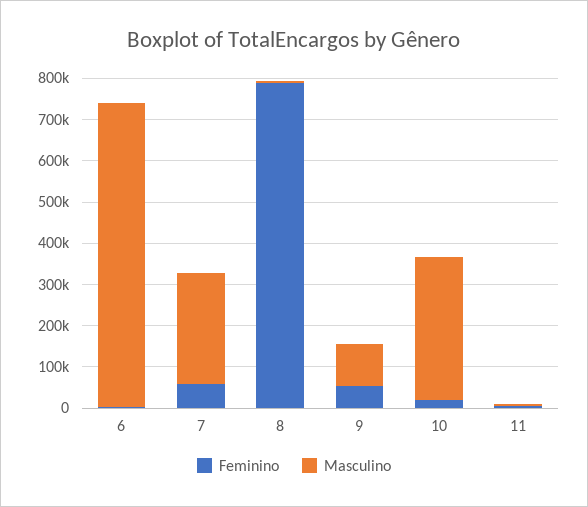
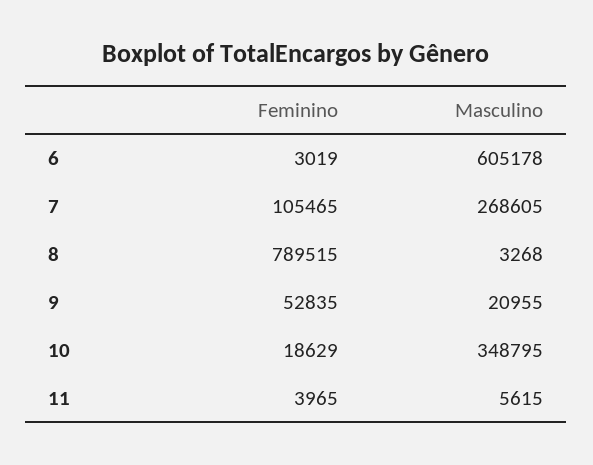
  {
    "Feminino": {
      "6": 3019,
-     "7": 60000,
+     "7": 105465,
      "8": 789515,
      "9": 52835,
      "10": 18629,
      "11": 3965
    },
    "Masculino": {
-     "6": 740000,
+     "6": 605178,
      "7": 268605,
      "8": 3268,
-     "9": 100000,
+     "9": 20955,
      "10": 348795,
      "11": 5615
    }
  }

